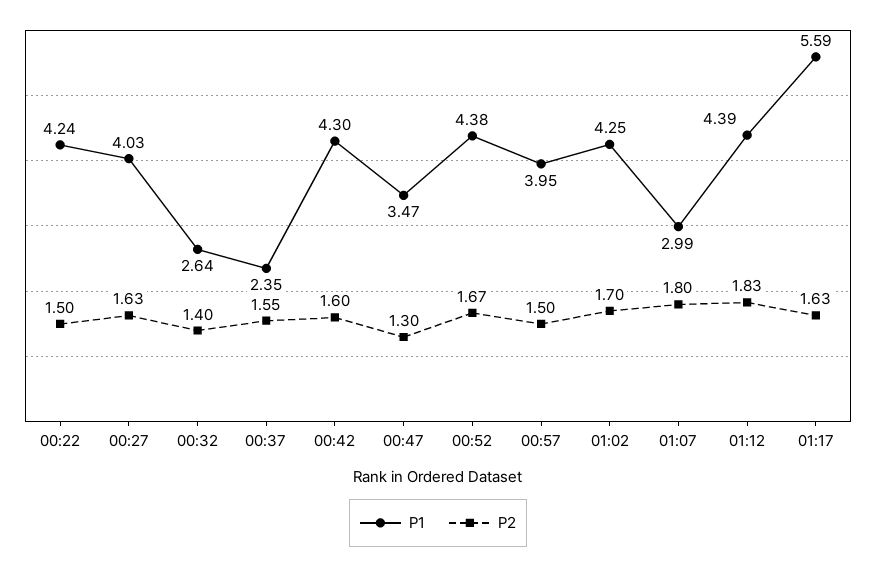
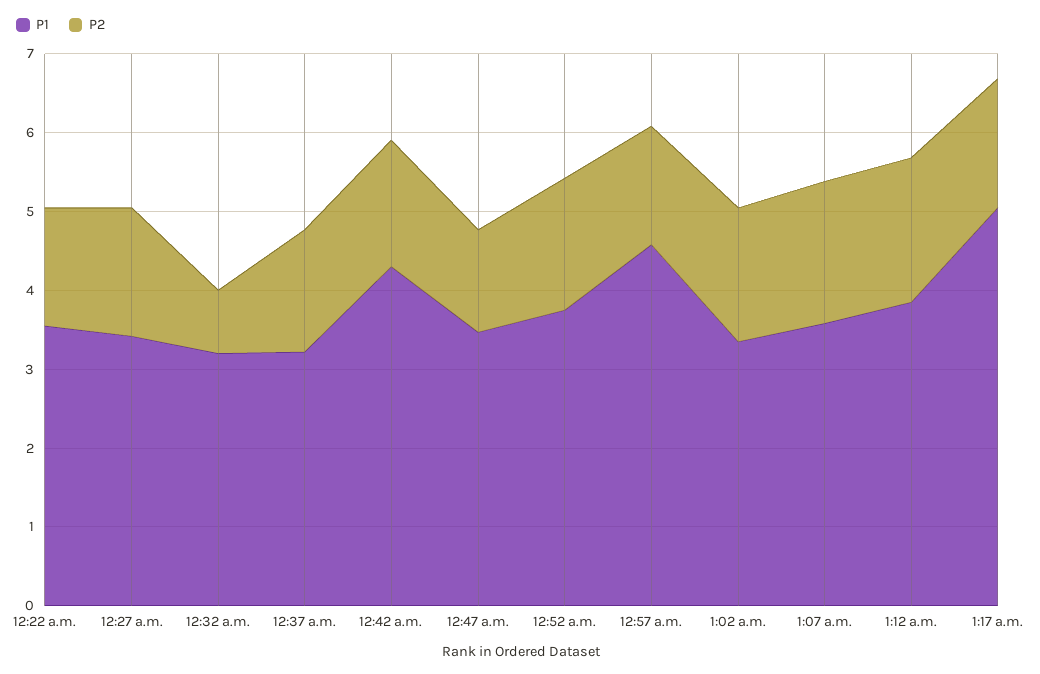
  {
    "P1": {
-     "00:22": 4.24,
+     "00:22": 3.6,
-     "00:27": 4.03,
+     "00:27": 3.4,
-     "00:32": 2.64,
+     "00:32": 3.2,
-     "00:37": 2.35,
+     "00:37": 3.2,
      "00:42": 4.3,
      "00:47": 3.47,
-     "00:52": 4.38,
+     "00:52": 3.8,
-     "00:57": 3.95,
+     "00:57": 4.6,
-     "01:02": 4.25,
+     "01:02": 3.4,
-     "01:07": 2.99,
+     "01:07": 3.6,
-     "01:12": 4.39,
+     "01:12": 3.8,
-     "01:17": 5.59
+     "01:17": 5
    },
    "P2": {
      "00:22": 1.5,
      "00:27": 1.63,
-     "00:32": 1.4,
+     "00:32": 0.8,
      "00:37": 1.55,
      "00:42": 1.6,
      "00:47": 1.3,
      "00:52": 1.67,
      "00:57": 1.5,
      "01:02": 1.7,
      "01:07": 1.8,
      "01:12": 1.83,
      "01:17": 1.63
    }
  }

